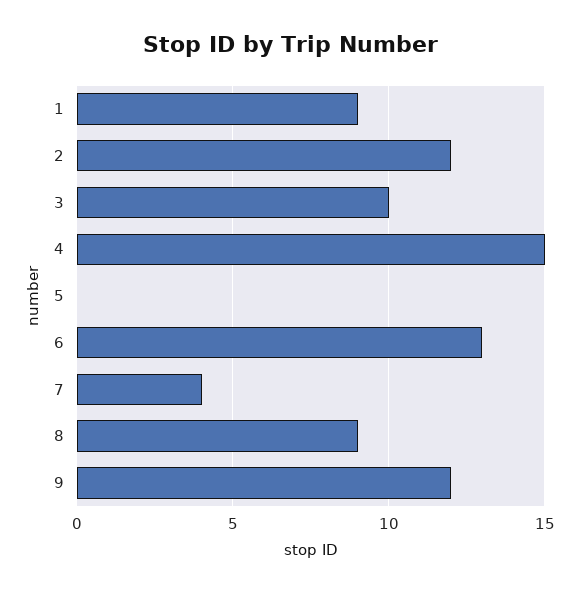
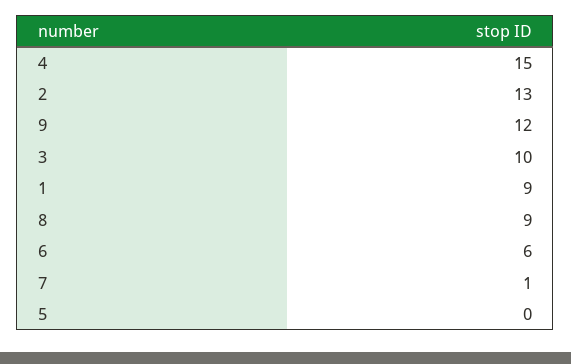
  {
    "1": 9,
-   "2": 12,
+   "2": 13,
    "3": 10,
    "4": 15,
    "5": 0,
-   "6": 13,
+   "6": 6,
-   "7": 4,
+   "7": 1,
    "8": 9,
    "9": 12
  }

